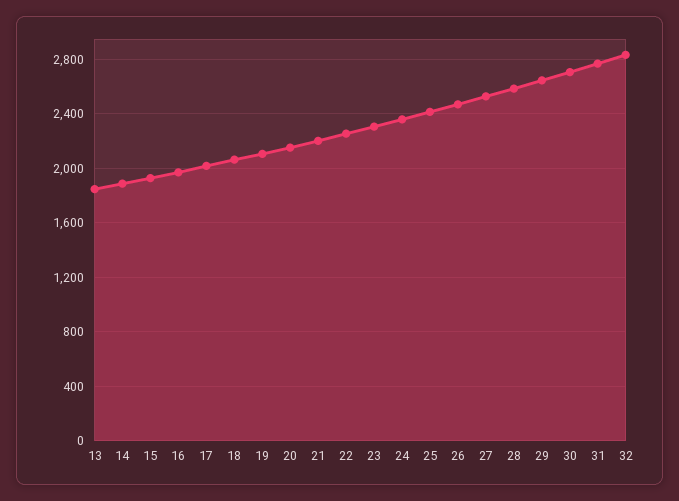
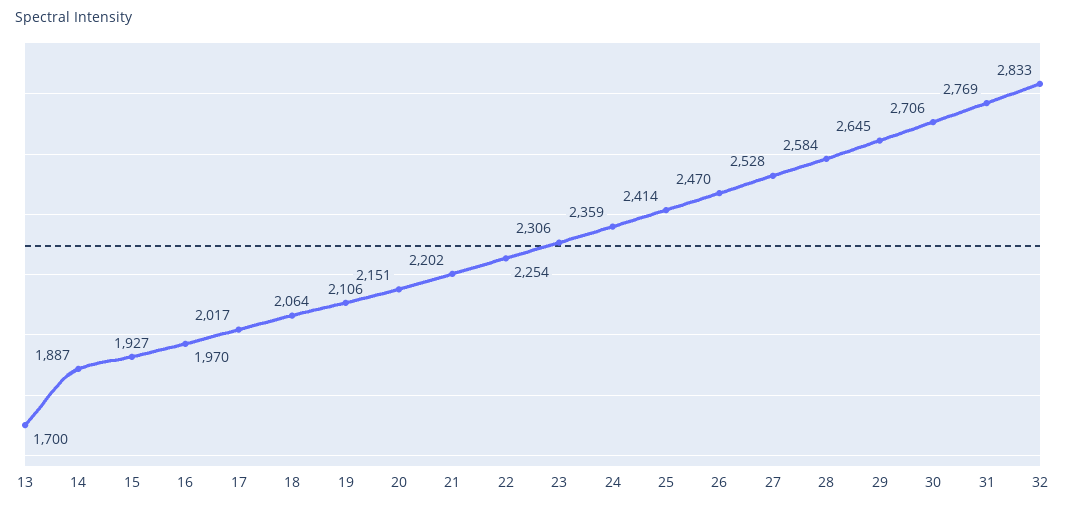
  {
-   "13": 1850,
+   "13": 1700,
    "14": 1887,
    "15": 1927,
    "16": 1970,
    "17": 2017,
    "18": 2064,
    "19": 2106,
    "20": 2151,
    "21": 2202,
    "22": 2254,
    "23": 2306,
    "24": 2359,
    "25": 2414,
    "26": 2470,
    "27": 2528,
    "28": 2584,
    "29": 2645,
    "30": 2706,
    "31": 2769,
    "32": 2833
  }

